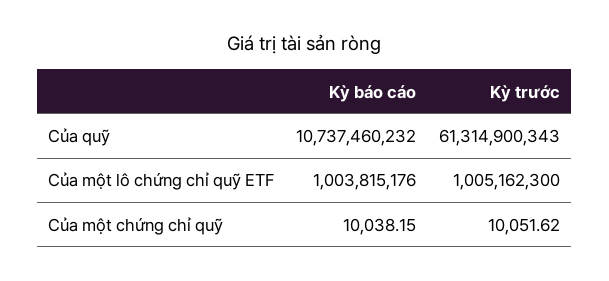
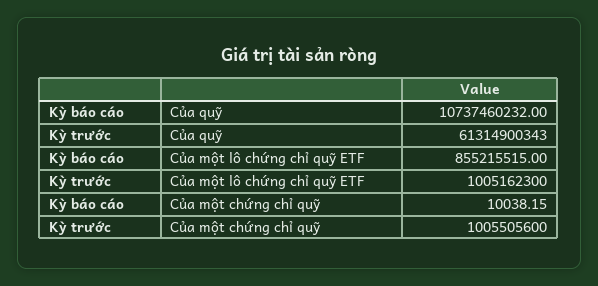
  {
    "Kỳ báo cáo": {
      "Của quỹ": 10737460232,
-     "Của một lô chứng chỉ quỹ ETF": 1003815176,
+     "Của một lô chứng chỉ quỹ ETF": 855215515,
      "Của một chứng chỉ quỹ": 10038.15
    },
    "Kỳ trước": {
      "Của quỹ": 61314900343,
      "Của một lô chứng chỉ quỹ ETF": 1005162300,
-     "Của một chứng chỉ quỹ": 10051.62
+     "Của một chứng chỉ quỹ": 1005505600
    }
  }

